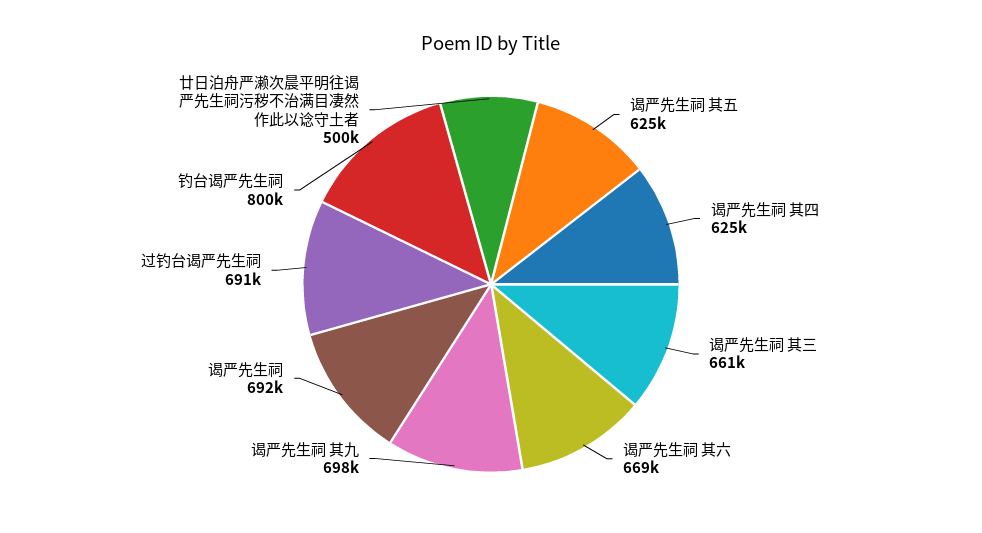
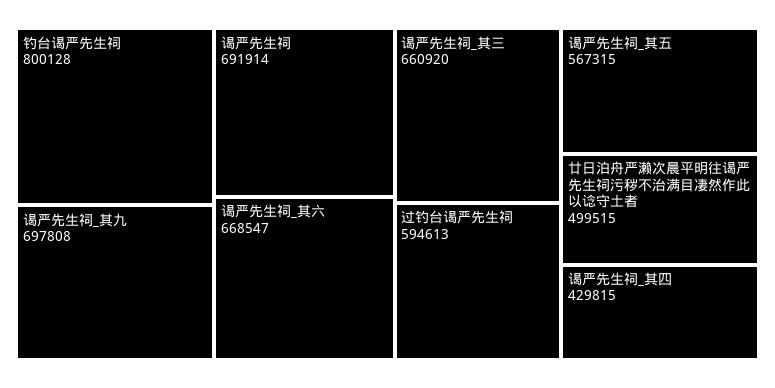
  {
-   "谒严先生祠 其五": 625000,
+   "谒严先生祠 其五": 567315,
-   "谒严先生祠 其四": 625000,
+   "谒严先生祠 其四": 429815,
    "谒严先生祠 其三": 660920,
    "谒严先生祠 其六": 668547,
    "谒严先生祠 其九": 697808,
    "谒严先生祠": 691914,
-   "过钓台谒严先生祠": 691000,
+   "过钓台谒严先生祠": 594613,
    "钓台谒严先生祠": 800128,
    "廿日泊舟严濑次晨平明往谒严先生祠污秽不治满目凄然作此以谂守土者": 499515
  }

